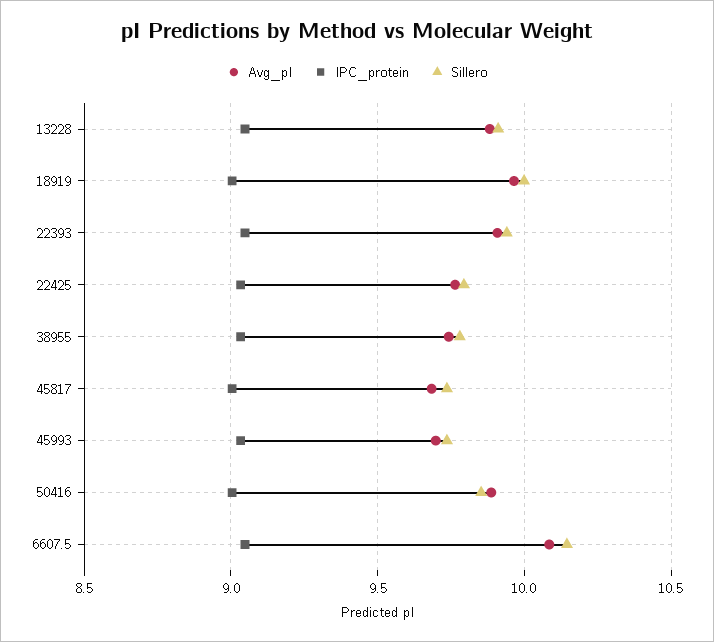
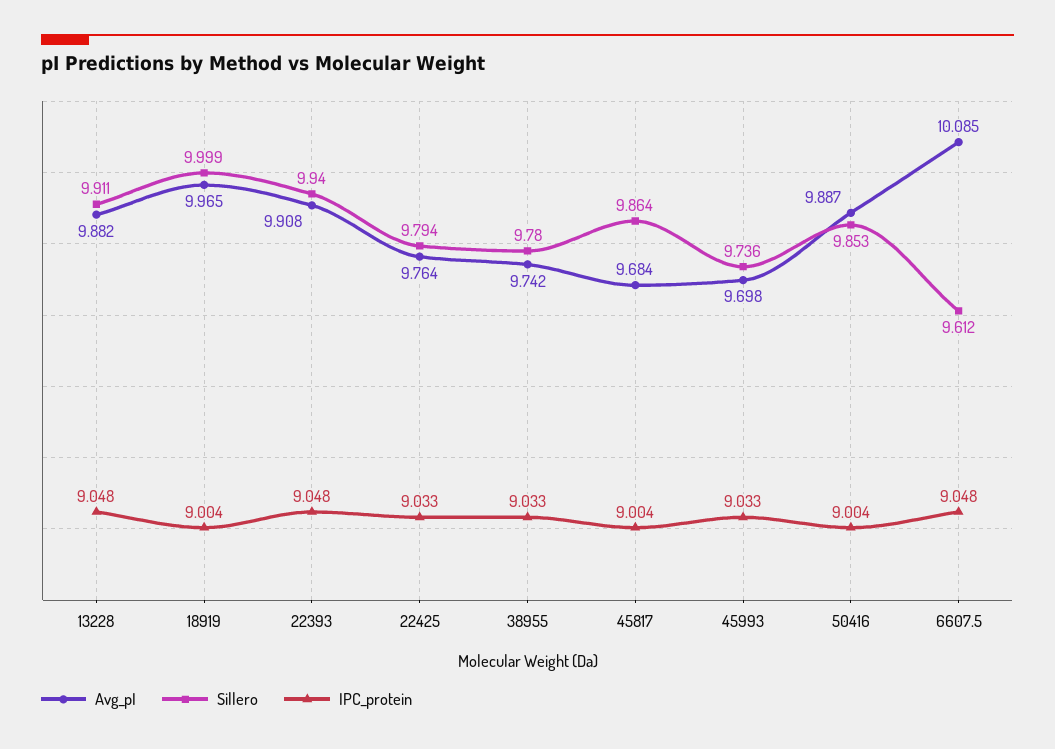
  {
    "Avg_pI": {
      "13228": 9.882,
      "18919": 9.965,
      "22393": 9.908,
      "22425": 9.764,
      "38955": 9.742,
      "45817": 9.684,
      "45993": 9.698,
      "50416": 9.887,
      "6607.5": 10.085
    },
    "IPC_protein": {
      "13228": 9.048,
      "18919": 9.004,
      "22393": 9.048,
      "22425": 9.033,
      "38955": 9.033,
      "45817": 9.004,
      "45993": 9.033,
      "50416": 9.004,
      "6607.5": 9.048
    },
    "Sillero": {
      "13228": 9.911,
      "18919": 9.999,
      "22393": 9.94,
      "22425": 9.794,
      "38955": 9.78,
-     "45817": 9.75,
+     "45817": 9.864,
      "45993": 9.736,
      "50416": 9.853,
-     "6607.5": 10.15
+     "6607.5": 9.612
    }
  }

